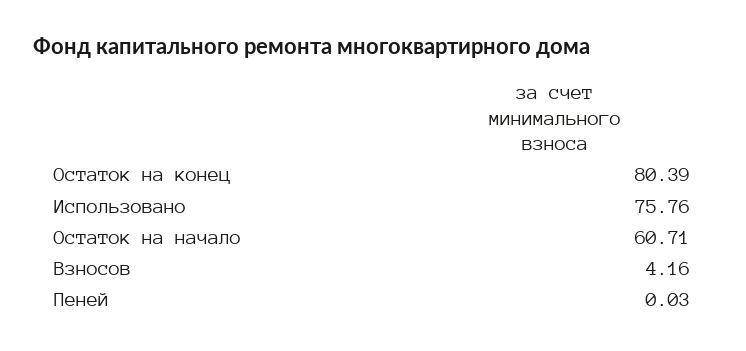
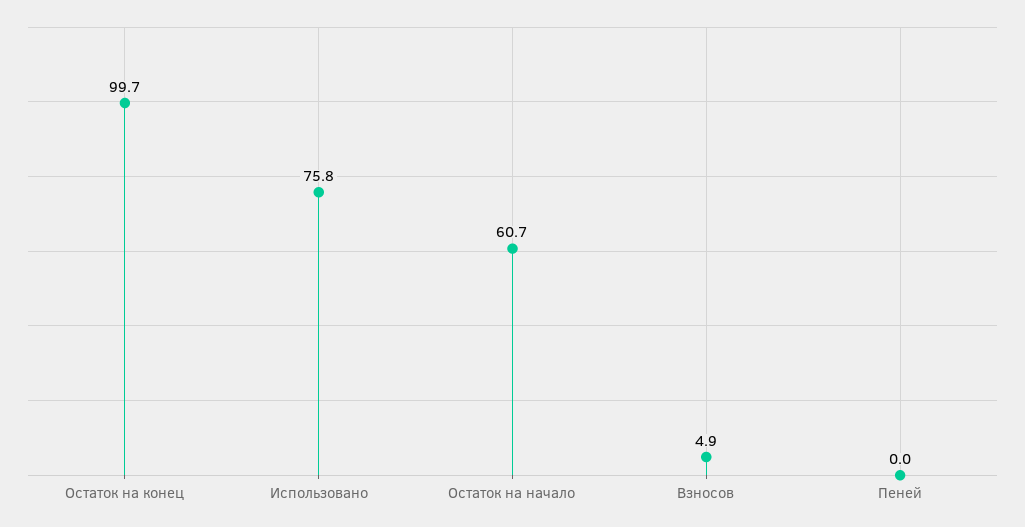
  {
-   "Остаток на конец": 80.39,
+   "Остаток на конец": 99.7,
    "Использовано": 75.76,
    "Остаток на начало": 60.71,
-   "Взносов": 4.16,
+   "Взносов": 4.9,
    "Пеней": 0.03
  }

